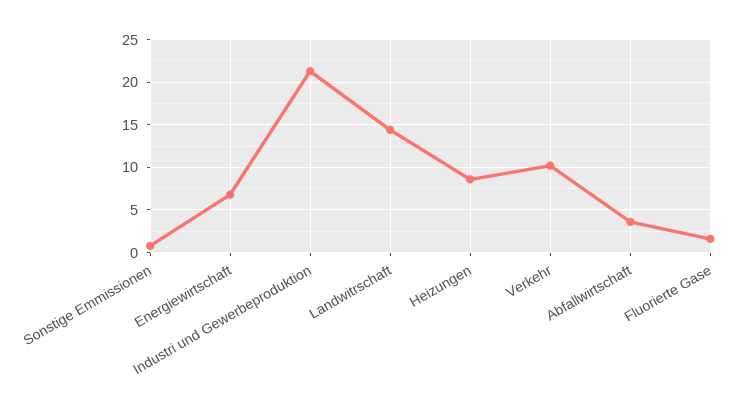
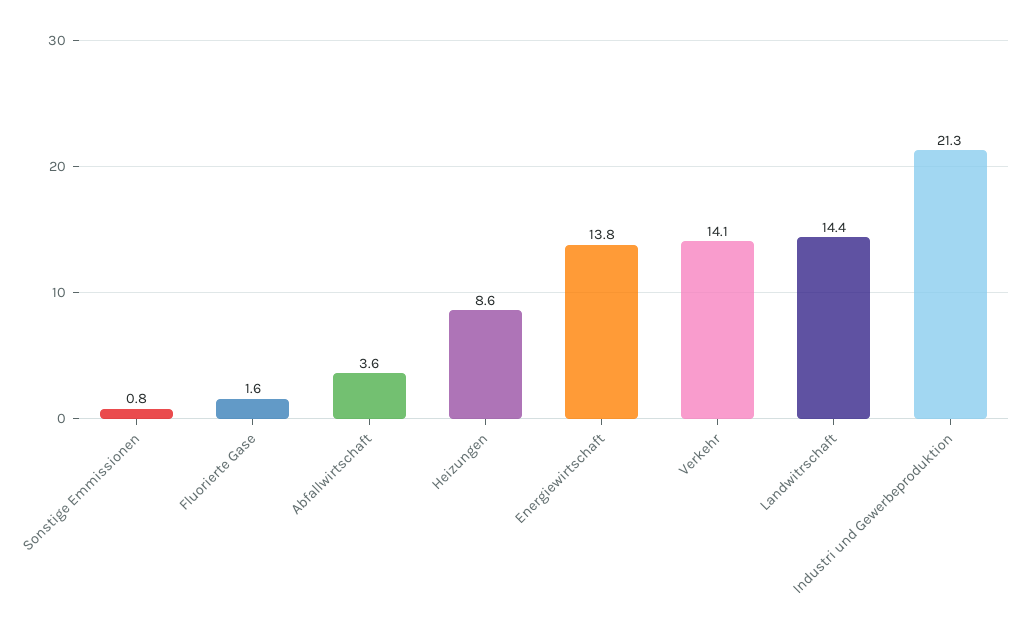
  {
    "Sonstige Emmissionen": 0.8,
-   "Energiewirtschaft": 7,
+   "Energiewirtschaft": 13.8,
    "Industri und Gewerbeproduktion": 21.3,
    "Landwitrschaft": 14.4,
    "Heizungen": 8.6,
-   "Verkehr": 10,
+   "Verkehr": 14.1,
    "Abfallwirtschaft": 3.6,
    "Fluorierte Gase": 1.6
  }

